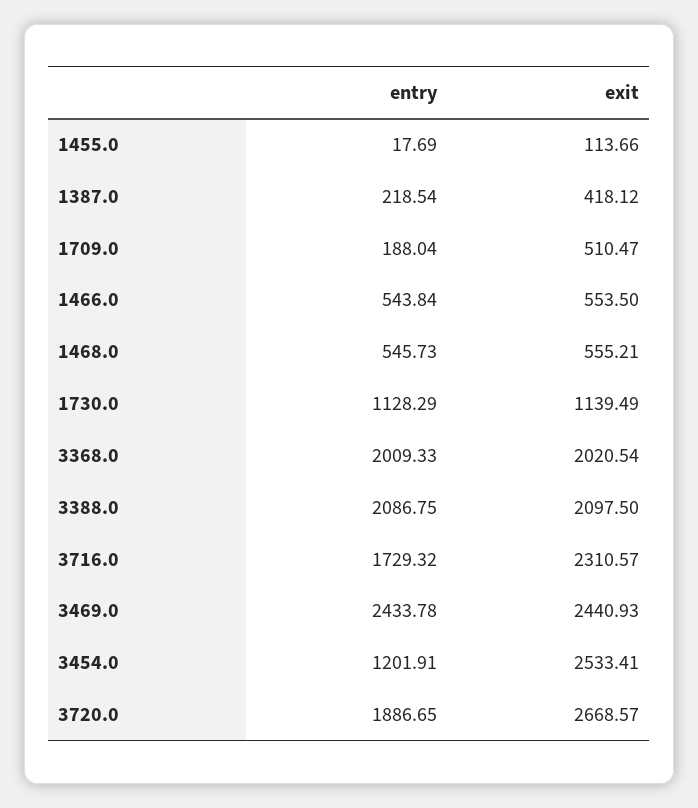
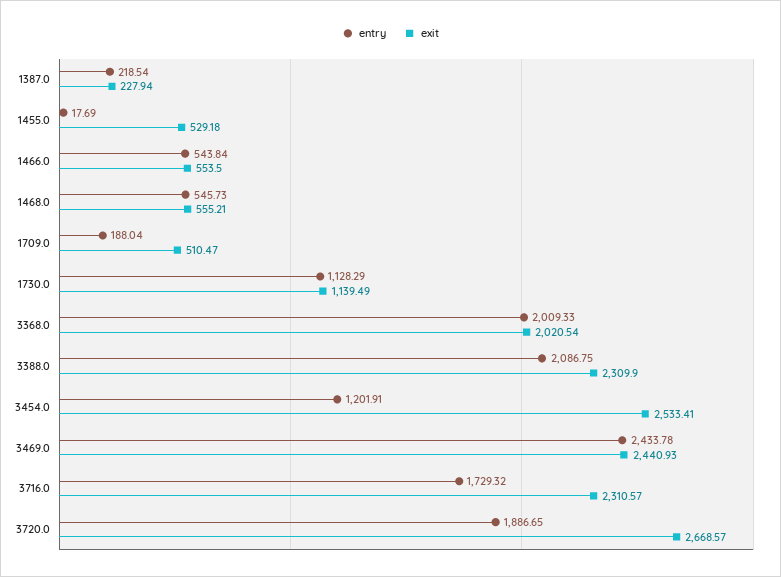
  {
    "entry": {
      "1455.0": 17.69,
      "1387.0": 218.54,
      "1709.0": 188.04,
      "1466.0": 543.84,
      "1468.0": 545.73,
      "1730.0": 1128.29,
      "3368.0": 2009.33,
      "3388.0": 2086.75,
      "3716.0": 1729.32,
      "3469.0": 2433.78,
      "3454.0": 1201.91,
      "3720.0": 1886.65
    },
    "exit": {
-     "1455.0": 113.66,
+     "1455.0": 529.18,
-     "1387.0": 418.12,
+     "1387.0": 227.94,
      "1709.0": 510.47,
      "1466.0": 553.5,
      "1468.0": 555.21,
      "1730.0": 1139.49,
      "3368.0": 2020.54,
-     "3388.0": 2097.5,
+     "3388.0": 2309.9,
      "3716.0": 2310.57,
      "3469.0": 2440.93,
      "3454.0": 2533.41,
      "3720.0": 2668.57
    }
  }

